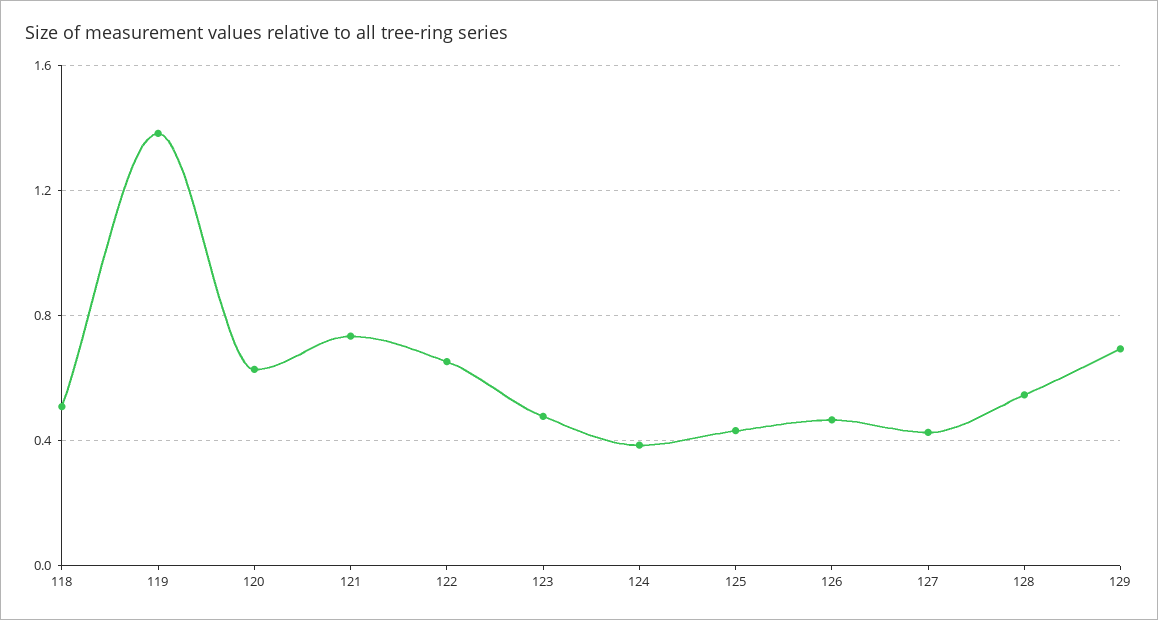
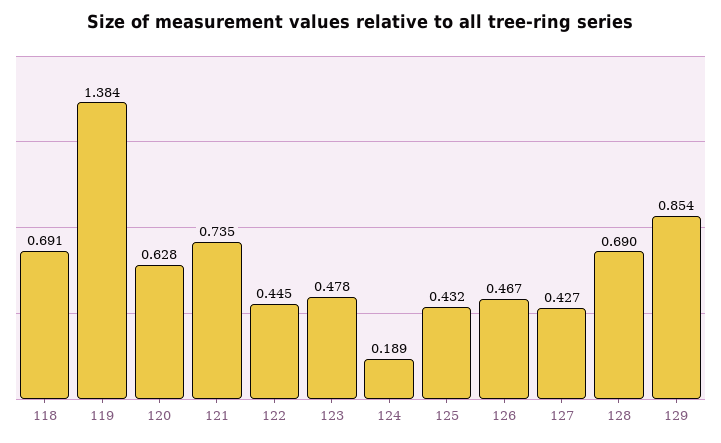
  {
-   "118": 0.5,
+   "118": 0.691,
    "119": 1.384,
    "120": 0.628,
    "121": 0.735,
-   "122": 0.65,
+   "122": 0.445,
    "123": 0.478,
-   "124": 0.4,
+   "124": 0.189,
    "125": 0.432,
    "126": 0.467,
    "127": 0.427,
-   "128": 0.55,
+   "128": 0.69,
-   "129": 0.7
+   "129": 0.854
  }

